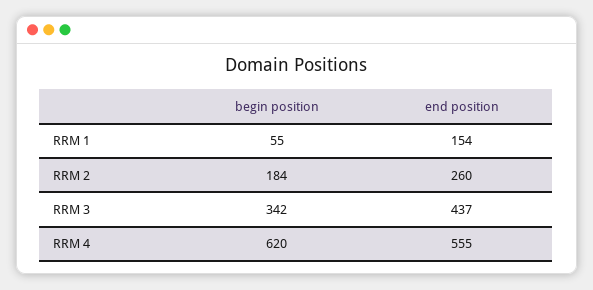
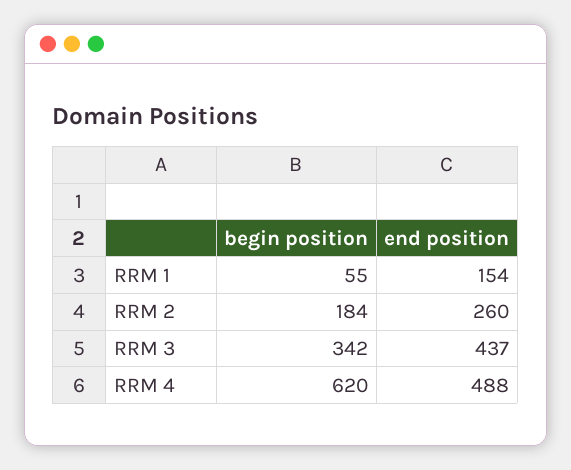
  {
    "begin position": {
      "RRM 1": 55,
      "RRM 2": 184,
      "RRM 3": 342,
      "RRM 4": 620
    },
    "end position": {
      "RRM 1": 154,
      "RRM 2": 260,
      "RRM 3": 437,
-     "RRM 4": 555
+     "RRM 4": 488
    }
  }

